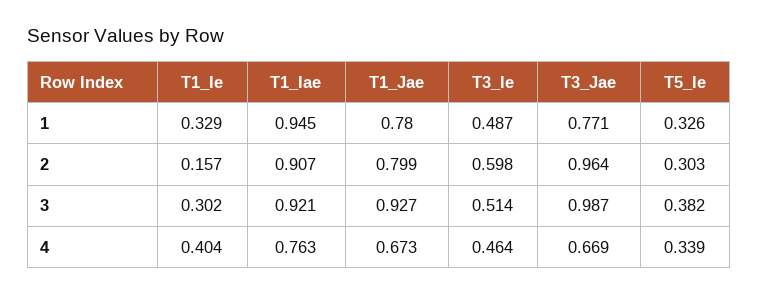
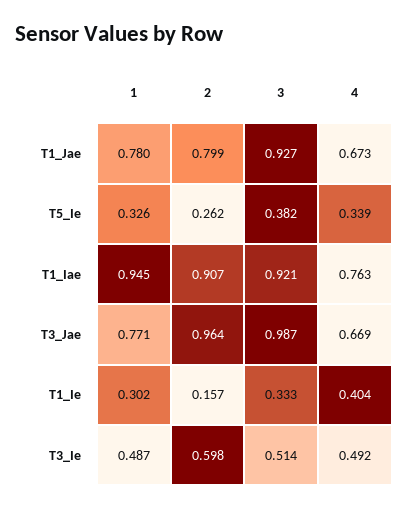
  {
    "T1_Ie": {
-     "1": 0.329,
+     "1": 0.302,
      "2": 0.157,
-     "3": 0.302,
+     "3": 0.333,
      "4": 0.404
    },
    "T1_Iae": {
      "1": 0.945,
      "2": 0.907,
      "3": 0.921,
      "4": 0.763
    },
    "T1_Jae": {
      "1": 0.78,
      "2": 0.799,
      "3": 0.927,
      "4": 0.673
    },
    "T3_Ie": {
      "1": 0.487,
      "2": 0.598,
      "3": 0.514,
-     "4": 0.464
+     "4": 0.492
    },
    "T3_Jae": {
      "1": 0.771,
      "2": 0.964,
      "3": 0.987,
      "4": 0.669
    },
    "T5_Ie": {
      "1": 0.326,
-     "2": 0.303,
+     "2": 0.262,
      "3": 0.382,
      "4": 0.339
    }
  }

